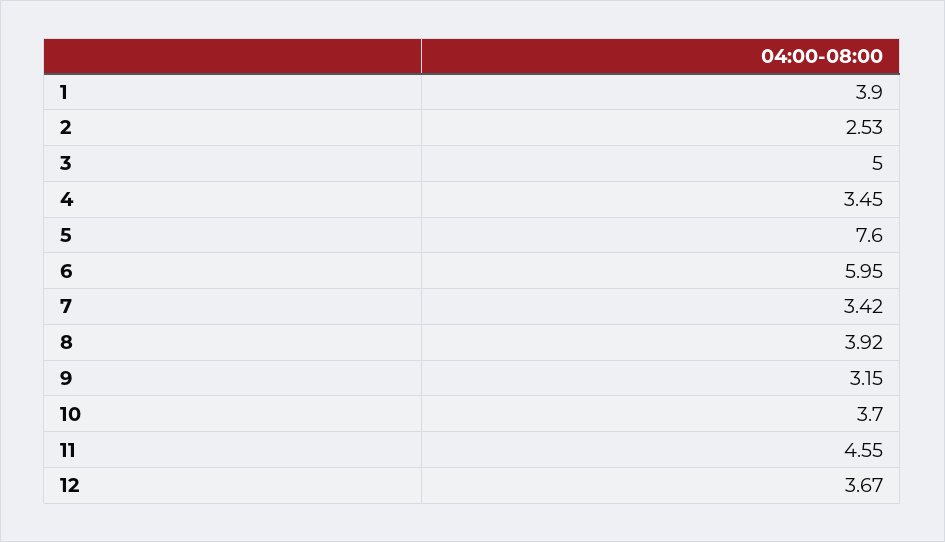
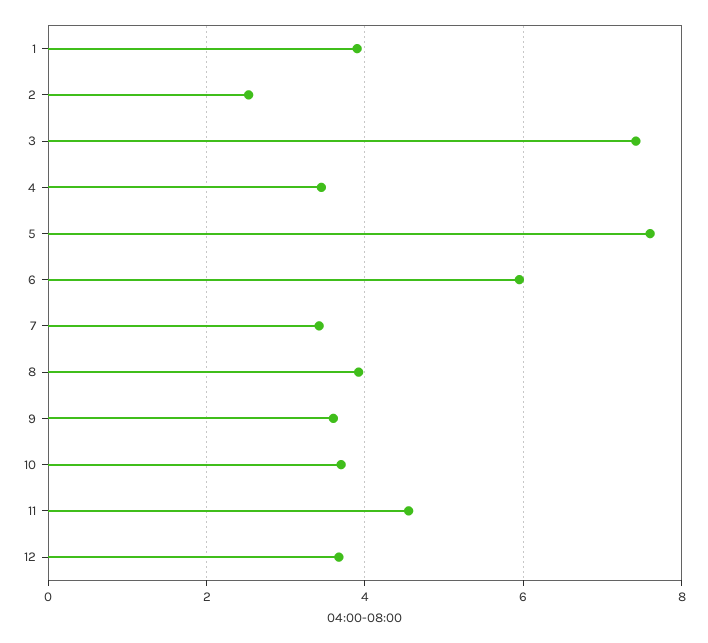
  {
    "1": 3.9,
    "2": 2.53,
-   "3": 5,
+   "3": 7.4,
    "4": 3.45,
    "5": 7.6,
    "6": 5.95,
    "7": 3.42,
    "8": 3.92,
-   "9": 3.15,
+   "9": 3.6,
    "10": 3.7,
    "11": 4.55,
    "12": 3.67
  }

